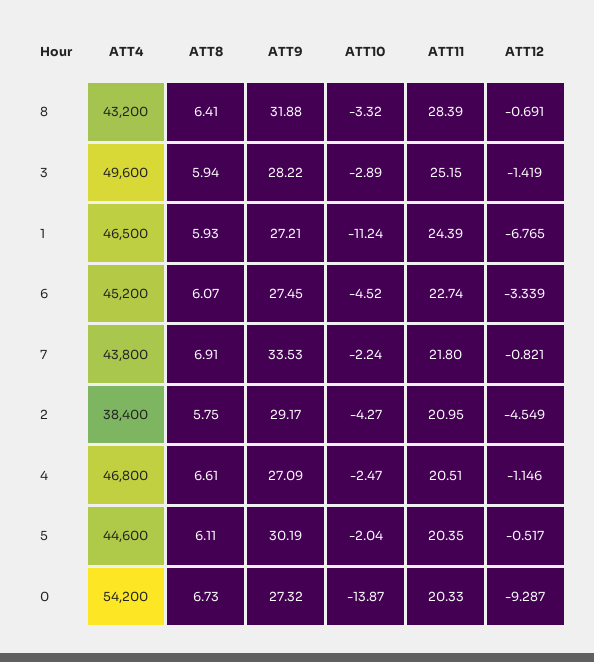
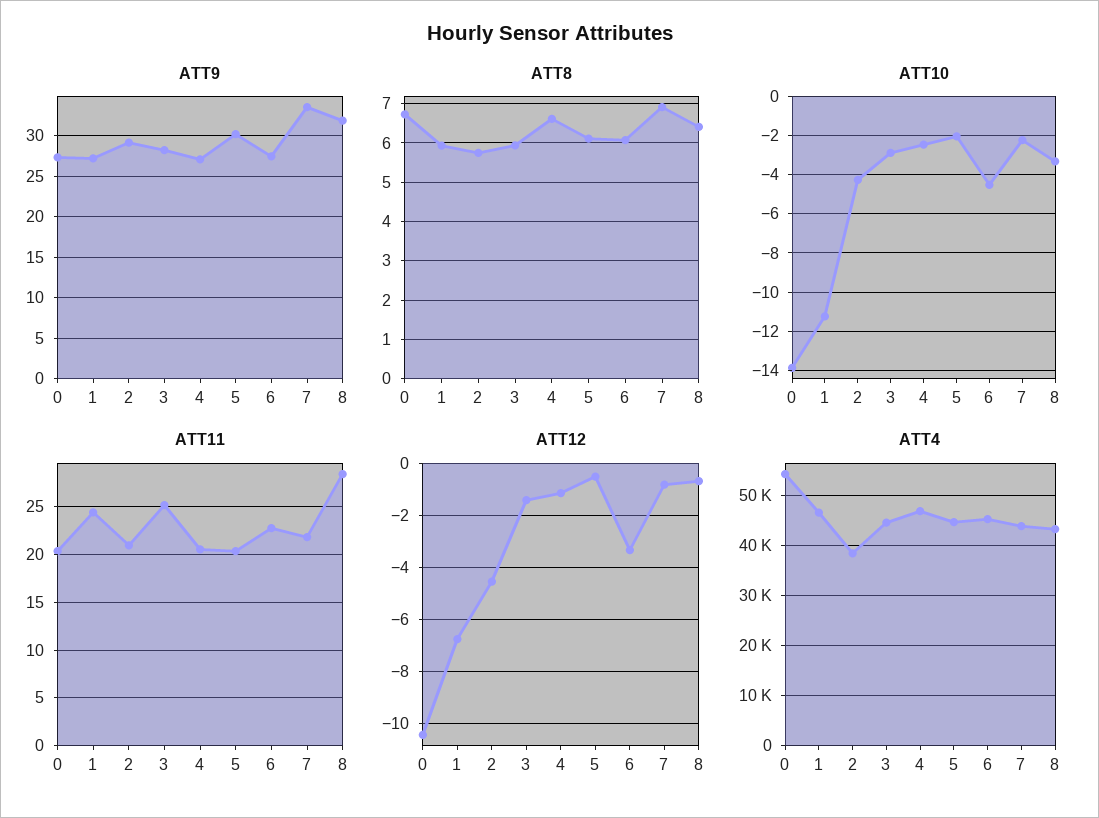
  {
    "ATT4": {
      "8": 43200,
-     "3": 49600,
+     "3": 44000,
      "1": 46500,
      "6": 45200,
      "7": 43800,
      "2": 38400,
      "4": 46800,
      "5": 44600,
      "0": 54200
    },
    "ATT8": {
      "8": 6.41,
      "3": 5.94,
      "1": 5.93,
      "6": 6.07,
      "7": 6.91,
      "2": 5.75,
      "4": 6.61,
      "5": 6.11,
      "0": 6.73
    },
    "ATT9": {
      "8": 31.88,
      "3": 28.22,
      "1": 27.21,
      "6": 27.45,
      "7": 33.53,
      "2": 29.17,
      "4": 27.09,
      "5": 30.19,
      "0": 27.32
    },
    "ATT10": {
      "8": -3.32,
      "3": -2.89,
      "1": -11.24,
      "6": -4.52,
      "7": -2.24,
      "2": -4.27,
      "4": -2.47,
      "5": -2.04,
      "0": -13.87
    },
    "ATT11": {
      "8": 28.39,
      "3": 25.15,
      "1": 24.39,
      "6": 22.74,
      "7": 21.8,
      "2": 20.95,
      "4": 20.51,
      "5": 20.35,
      "0": 20.33
    },
    "ATT12": {
      "8": -0.691,
      "3": -1.419,
      "1": -6.765,
      "6": -3.339,
      "7": -0.821,
      "2": -4.549,
      "4": -1.146,
      "5": -0.517,
-     "0": -9.287
+     "0": -10.5
    }
  }

